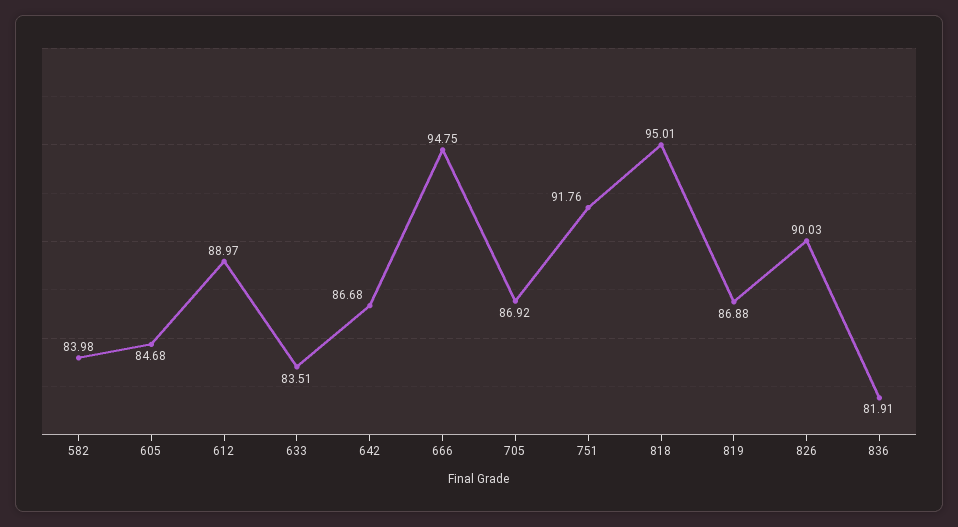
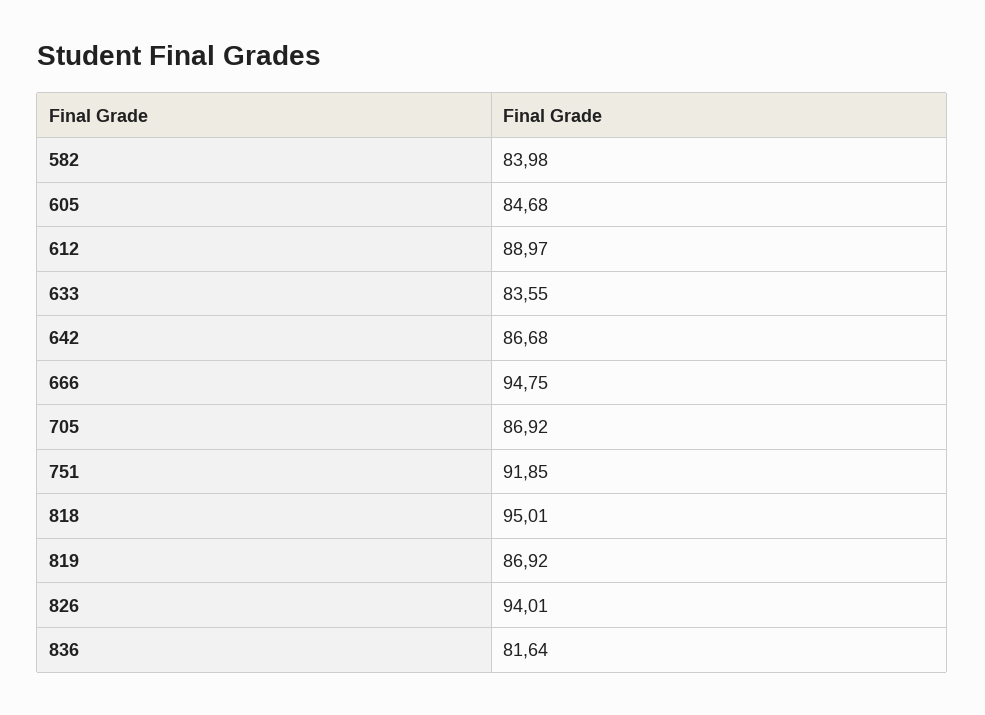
  {
    "582": 83.98,
    "605": 84.68,
    "612": 88.97,
-   "633": 83.51,
+   "633": 83.55,
    "642": 86.68,
    "666": 94.75,
    "705": 86.92,
-   "751": 91.76,
+   "751": 91.85,
    "818": 95.01,
-   "819": 86.88,
+   "819": 86.92,
-   "826": 90.03,
+   "826": 94.01,
-   "836": 81.91
+   "836": 81.64
  }

